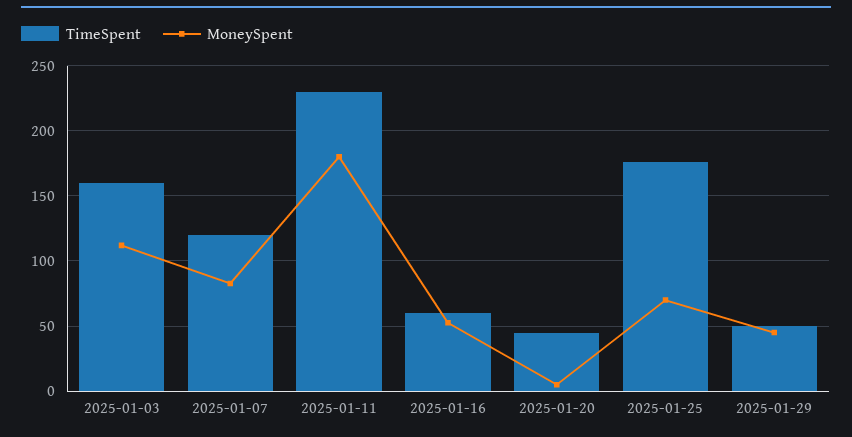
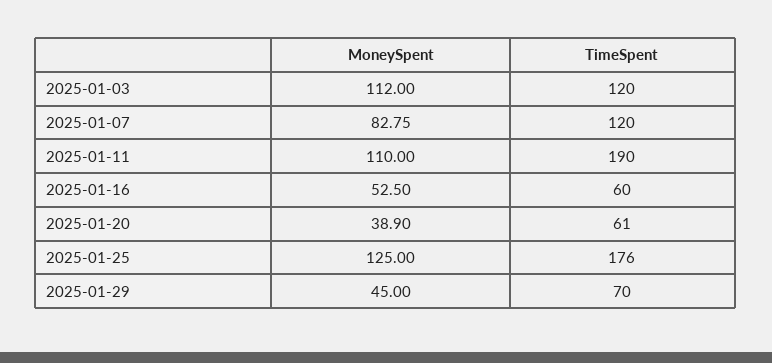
  {
    "TimeSpent": {
-     "2025-01-03": 160,
+     "2025-01-03": 120,
      "2025-01-07": 120,
-     "2025-01-11": 230,
+     "2025-01-11": 190,
      "2025-01-16": 60,
-     "2025-01-20": 45,
+     "2025-01-20": 61,
      "2025-01-25": 176,
-     "2025-01-29": 50
+     "2025-01-29": 70
    },
    "MoneySpent": {
      "2025-01-03": 112,
      "2025-01-07": 82.75,
-     "2025-01-11": 180,
+     "2025-01-11": 110,
      "2025-01-16": 52.5,
-     "2025-01-20": 5,
+     "2025-01-20": 38.9,
-     "2025-01-25": 70,
+     "2025-01-25": 125,
      "2025-01-29": 45
    }
  }

